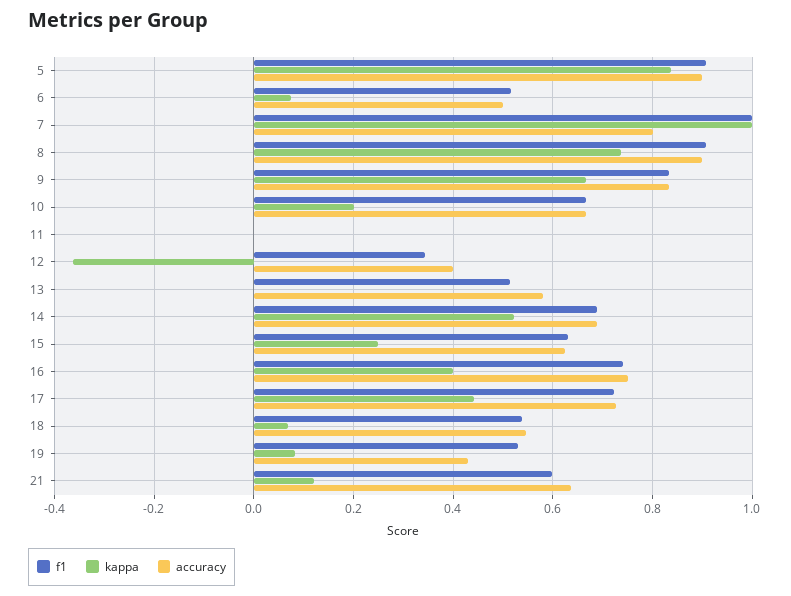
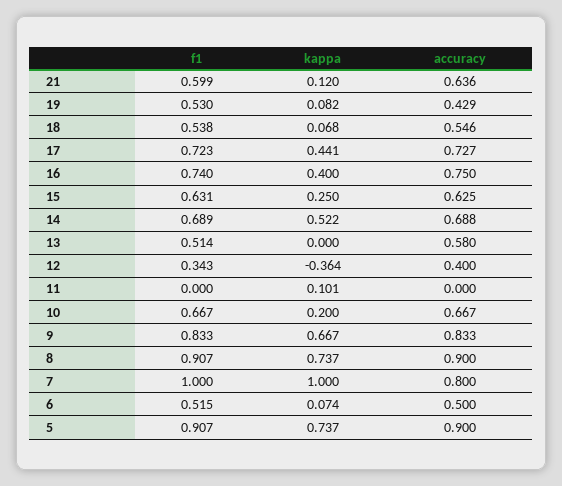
  {
    "f1": {
      "5": 0.907,
      "6": 0.515,
      "7": 1,
      "8": 0.907,
      "9": 0.833,
      "10": 0.667,
      "11": 0,
      "12": 0.343,
      "13": 0.514,
      "14": 0.689,
      "15": 0.631,
      "16": 0.74,
      "17": 0.723,
      "18": 0.538,
      "19": 0.53,
      "21": 0.599
    },
    "kappa": {
-     "5": 0.84,
+     "5": 0.737,
      "6": 0.074,
      "7": 1,
      "8": 0.737,
      "9": 0.667,
      "10": 0.2,
-     "11": 0,
+     "11": 0.101,
      "12": -0.364,
      "13": 0,
      "14": 0.522,
      "15": 0.25,
      "16": 0.4,
      "17": 0.441,
      "18": 0.068,
      "19": 0.082,
      "21": 0.12
    },
    "accuracy": {
      "5": 0.9,
      "6": 0.5,
      "7": 0.8,
      "8": 0.9,
      "9": 0.833,
      "10": 0.667,
      "11": 0,
      "12": 0.4,
      "13": 0.58,
      "14": 0.688,
      "15": 0.625,
      "16": 0.75,
      "17": 0.727,
      "18": 0.546,
      "19": 0.429,
      "21": 0.636
    }
  }

